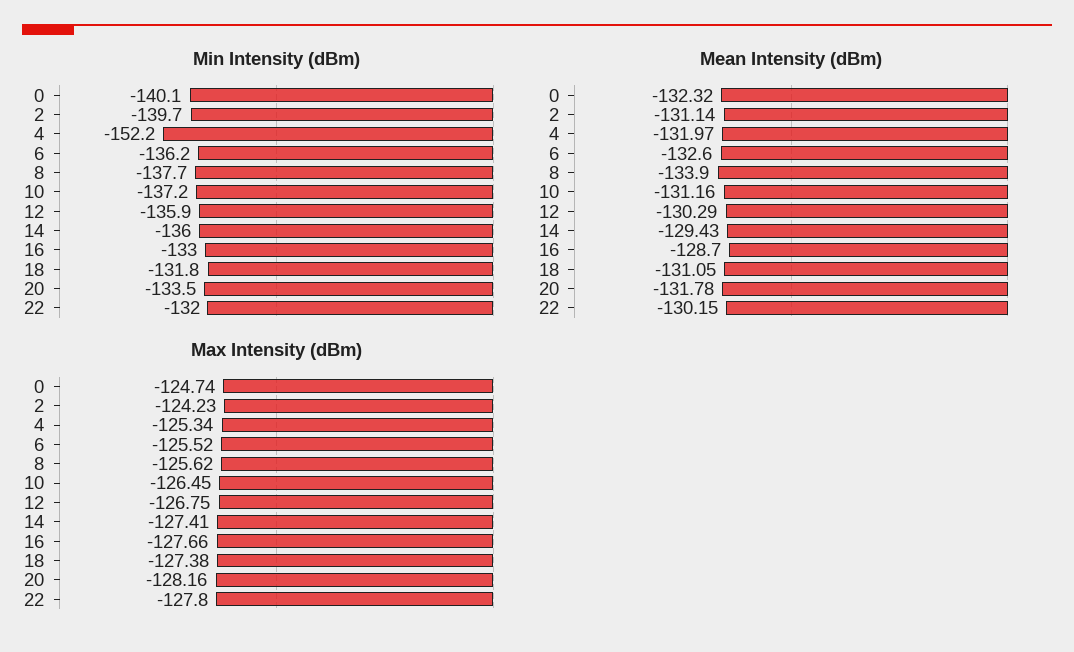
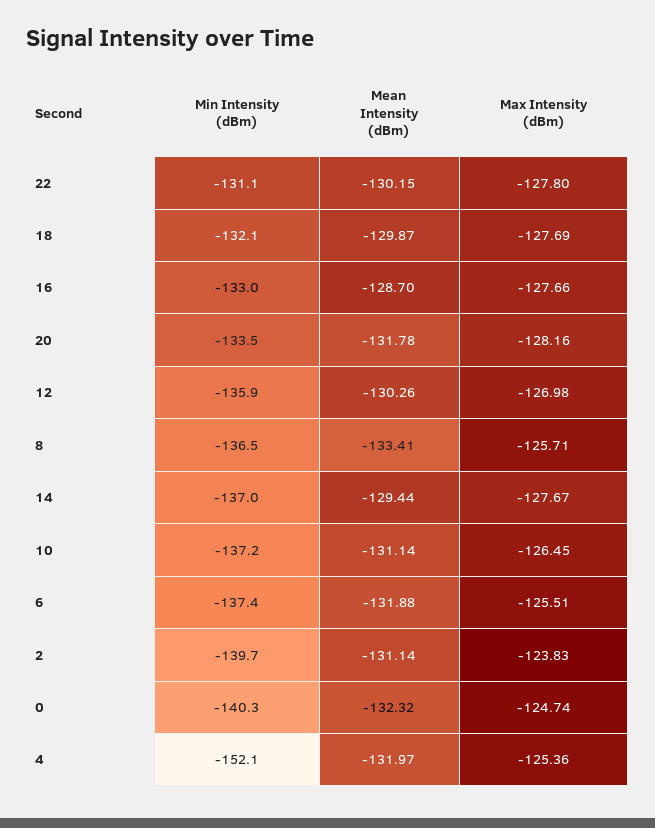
  {
    "Min Intensity (dBm)": {
-     "0": -140.1,
+     "0": -140.3,
      "2": -139.7,
-     "4": -152.2,
+     "4": -152.1,
-     "6": -136.2,
+     "6": -137.4,
-     "8": -137.7,
+     "8": -136.5,
      "10": -137.2,
      "12": -135.9,
-     "14": -136,
+     "14": -137,
      "16": -133,
-     "18": -131.8,
+     "18": -132.1,
      "20": -133.5,
-     "22": -132
+     "22": -131.1
    },
    "Mean Intensity (dBm)": {
      "0": -132.32,
      "2": -131.14,
      "4": -131.97,
-     "6": -132.6,
+     "6": -131.88,
-     "8": -133.9,
+     "8": -133.41,
-     "10": -131.16,
+     "10": -131.14,
-     "12": -130.29,
+     "12": -130.26,
-     "14": -129.43,
+     "14": -129.44,
      "16": -128.7,
-     "18": -131.05,
+     "18": -129.87,
      "20": -131.78,
      "22": -130.15
    },
    "Max Intensity (dBm)": {
      "0": -124.74,
-     "2": -124.23,
+     "2": -123.83,
-     "4": -125.34,
+     "4": -125.36,
-     "6": -125.52,
+     "6": -125.51,
-     "8": -125.62,
+     "8": -125.71,
      "10": -126.45,
-     "12": -126.75,
+     "12": -126.98,
-     "14": -127.41,
+     "14": -127.67,
      "16": -127.66,
-     "18": -127.38,
+     "18": -127.69,
      "20": -128.16,
      "22": -127.8
    }
  }

